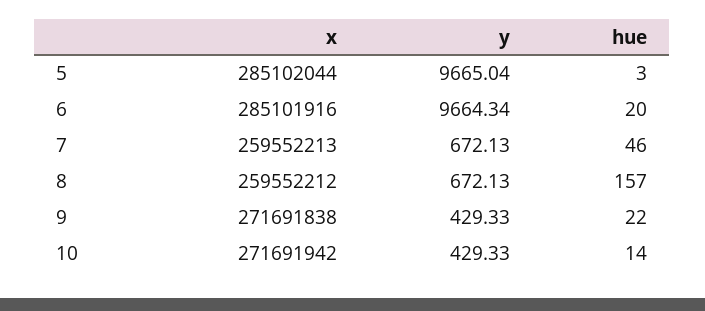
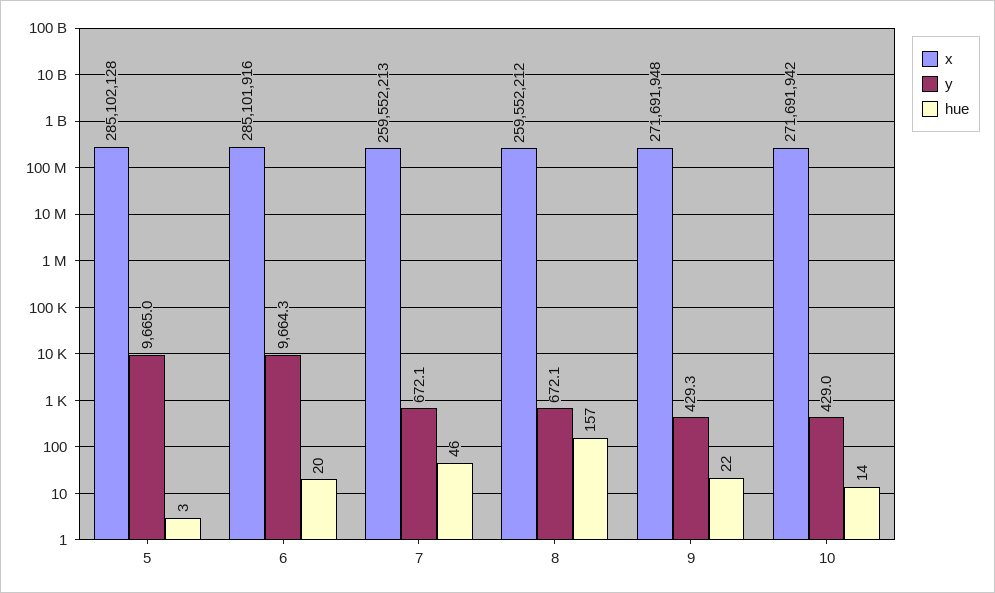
  {
    "x": {
-     "5": 285102044,
+     "5": 285102128,
      "6": 285101916,
      "7": 259552213,
      "8": 259552212,
-     "9": 271691838,
+     "9": 271691948,
      "10": 271691942
    },
    "y": {
      "5": 9665.04,
      "6": 9664.34,
      "7": 672.13,
      "8": 672.13,
      "9": 429.33,
-     "10": 429.33
+     "10": 429
    },
    "hue": {
      "5": 3,
      "6": 20,
      "7": 46,
      "8": 157,
      "9": 22,
      "10": 14
    }
  }

